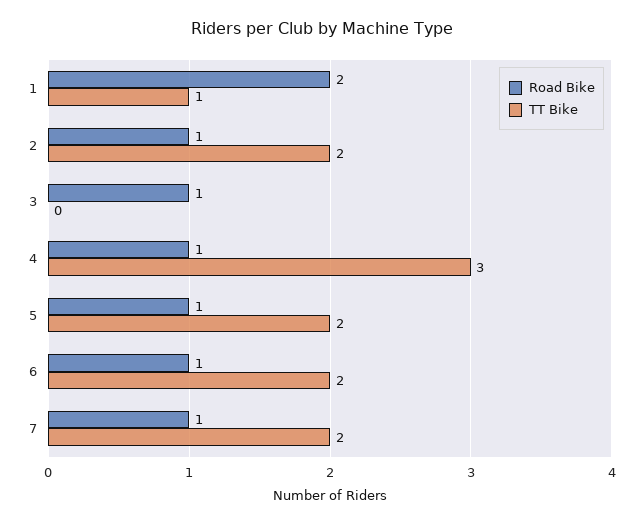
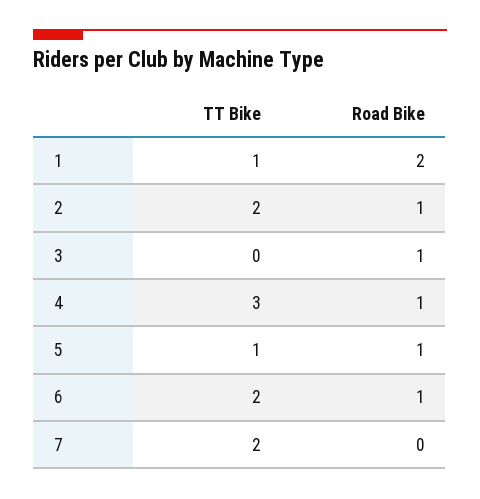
  {
    "Road Bike": {
      "1": 2,
      "2": 1,
      "3": 1,
      "4": 1,
      "5": 1,
      "6": 1,
-     "7": 1
+     "7": 0
    },
    "TT Bike": {
      "1": 1,
      "2": 2,
      "3": 0,
      "4": 3,
-     "5": 2,
+     "5": 1,
      "6": 2,
      "7": 2
    }
  }

